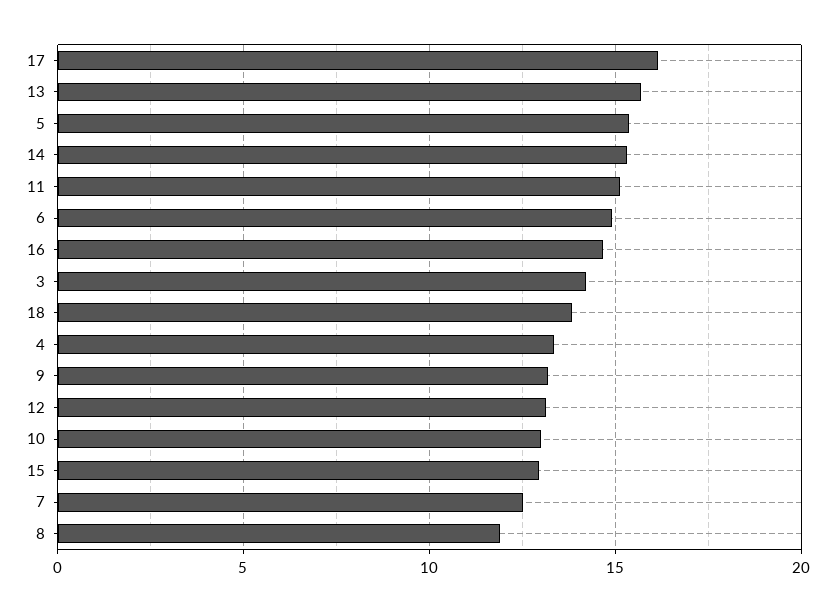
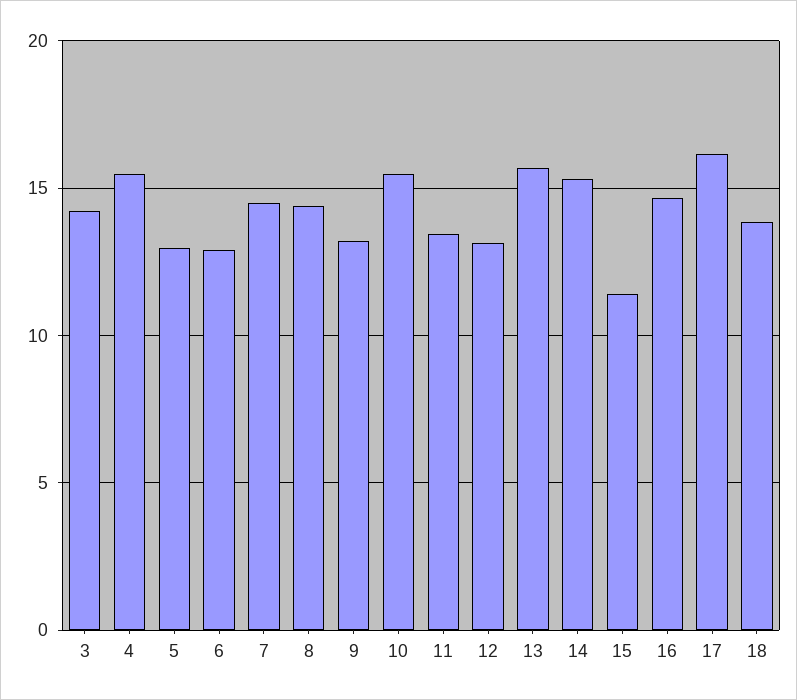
  {
    "17": 16,
    "13": 15.5,
-   "5": 15.5,
+   "5": 13,
    "14": 15.5,
-   "11": 15,
+   "11": 13.5,
-   "6": 15,
+   "6": 13,
    "16": 14.5,
    "3": 14,
    "18": 14,
-   "4": 13.5,
+   "4": 15.5,
    "9": 13,
    "12": 13,
-   "10": 13,
+   "10": 15.5,
-   "15": 13,
+   "15": 11.5,
-   "7": 12.5,
+   "7": 14.5,
-   "8": 12
+   "8": 14.5
  }

